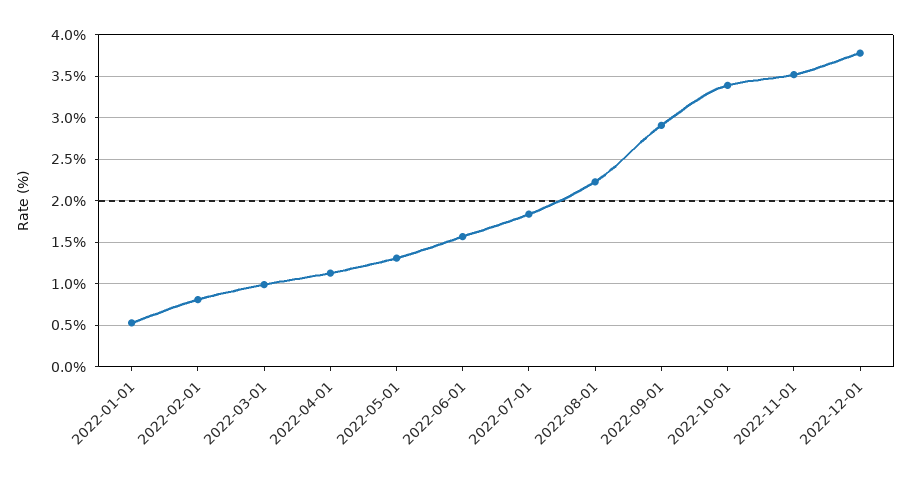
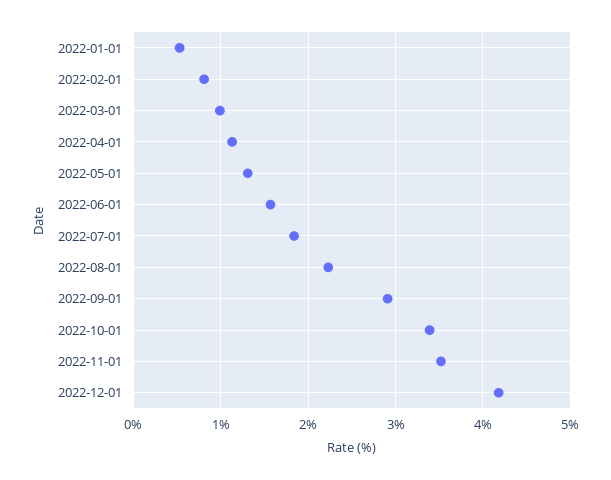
  {
    "2022-01-01": 0.5,
    "2022-02-01": 0.8,
    "2022-03-01": 1,
    "2022-04-01": 1.1,
    "2022-05-01": 1.3,
    "2022-06-01": 1.6,
    "2022-07-01": 1.8,
    "2022-08-01": 2.2,
    "2022-09-01": 2.9,
    "2022-10-01": 3.4,
    "2022-11-01": 3.5,
-   "2022-12-01": 3.8
+   "2022-12-01": 4.2
  }

